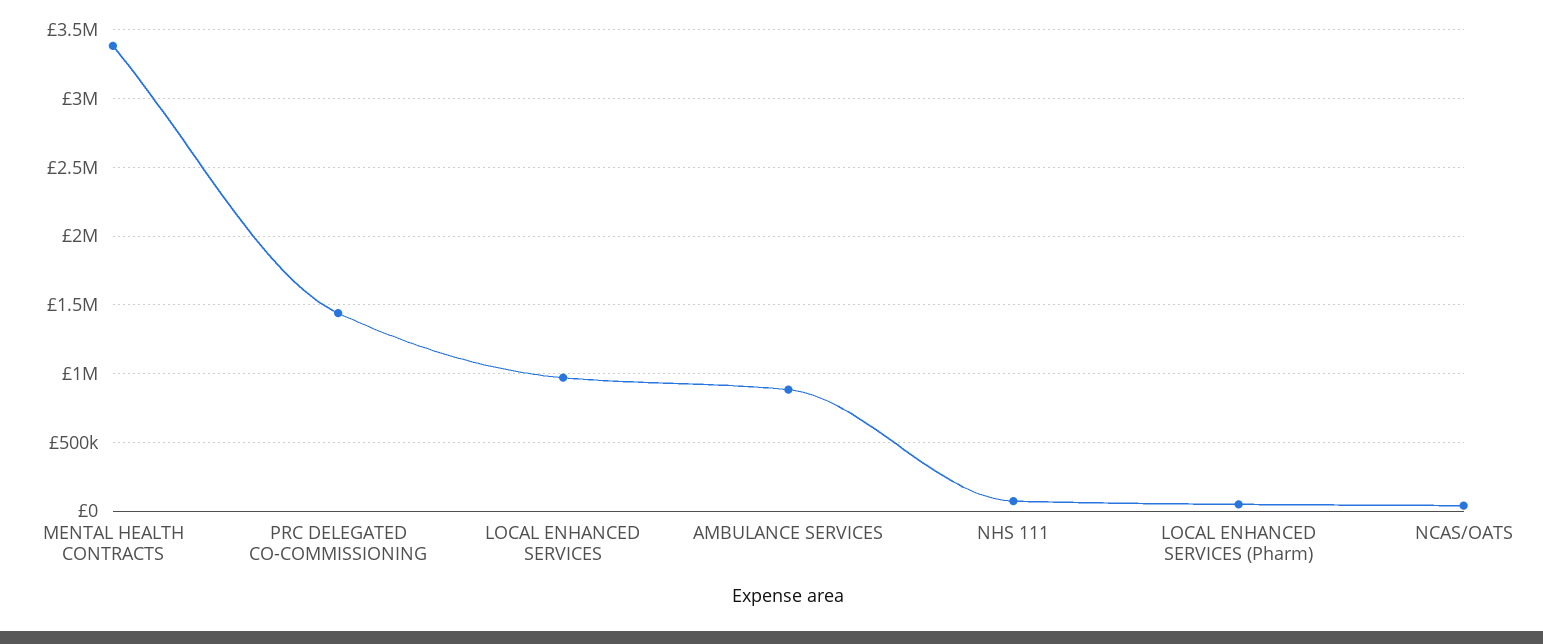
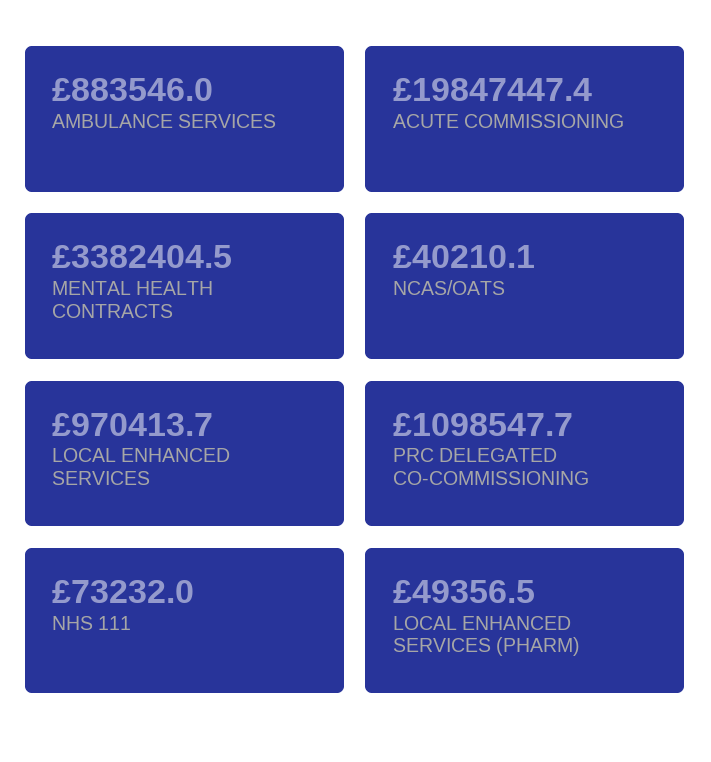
  {
    "MENTAL HEALTH CONTRACTS": 3382404.5,
-   "PRC DELEGATED CO-COMMISSIONING": 1450000,
+   "PRC DELEGATED CO-COMMISSIONING": 1098547.7,
    "LOCAL ENHANCED SERVICES": 970413.7,
    "AMBULANCE SERVICES": 883546,
    "NHS 111": 73232,
    "LOCAL ENHANCED SERVICES (Pharm)": 49356.5,
-   "NCAS/OATS": 40210.1
+   "NCAS/OATS": 40210.1,
+   "ACUTE COMMISSIONING": 19847447.4
  }

